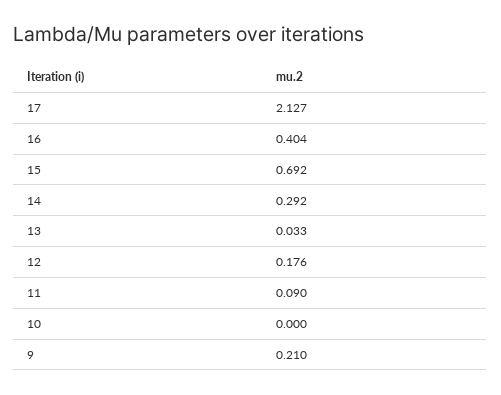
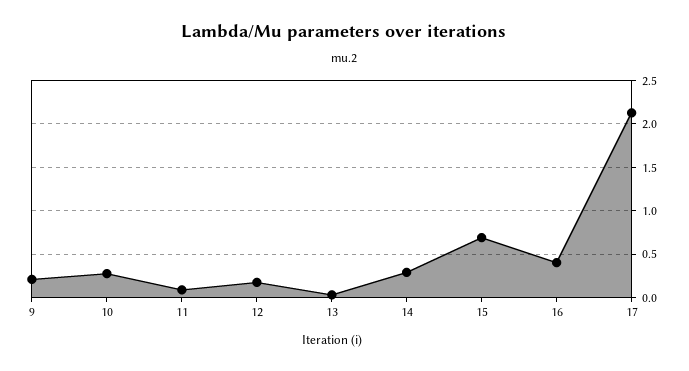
  {
    "17": 2.127,
    "16": 0.404,
    "15": 0.692,
    "14": 0.292,
    "13": 0.033,
    "12": 0.176,
    "11": 0.09,
-   "10": 0,
+   "10": 0.3,
    "9": 0.21
  }

